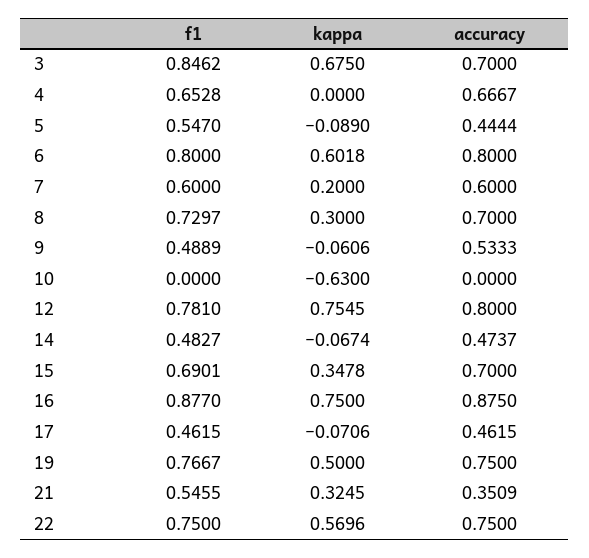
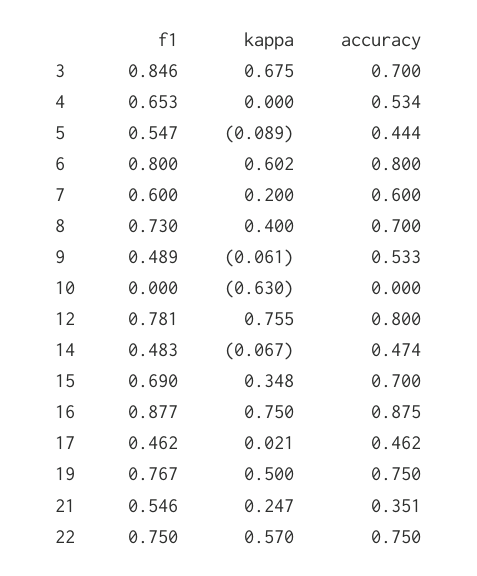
  {
    "f1": {
      "3": 0.8462,
      "4": 0.6528,
      "5": 0.547,
      "6": 0.8,
      "7": 0.6,
      "8": 0.7297,
      "9": 0.4889,
      "10": 0,
      "12": 0.781,
      "14": 0.4827,
      "15": 0.6901,
      "16": 0.877,
      "17": 0.4615,
      "19": 0.7667,
      "21": 0.5455,
      "22": 0.75
    },
    "kappa": {
      "3": 0.675,
      "4": 0,
      "5": -0.089,
      "6": 0.6018,
      "7": 0.2,
-     "8": 0.3,
+     "8": 0.4,
      "9": -0.0606,
      "10": -0.63,
      "12": 0.7545,
      "14": -0.0674,
      "15": 0.3478,
      "16": 0.75,
-     "17": -0.0706,
+     "17": 0.021,
      "19": 0.5,
-     "21": 0.3245,
+     "21": 0.247,
      "22": 0.5696
    },
    "accuracy": {
      "3": 0.7,
-     "4": 0.6667,
+     "4": 0.534,
      "5": 0.4444,
      "6": 0.8,
      "7": 0.6,
      "8": 0.7,
      "9": 0.5333,
      "10": 0,
      "12": 0.8,
      "14": 0.4737,
      "15": 0.7,
      "16": 0.875,
      "17": 0.4615,
      "19": 0.75,
      "21": 0.3509,
      "22": 0.75
    }
  }

